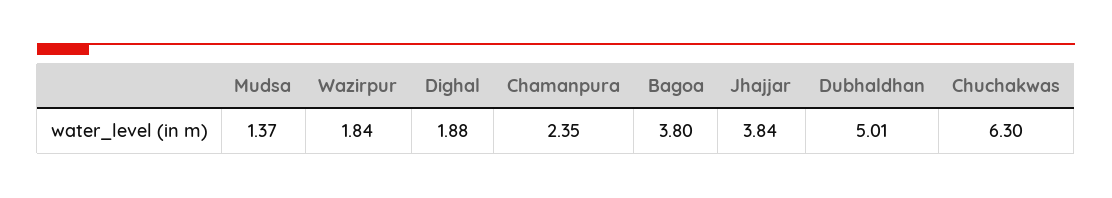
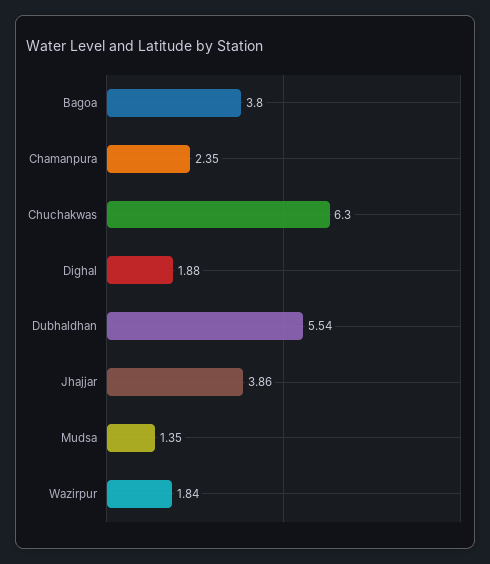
  {
-   "Mudsa": 1.37,
+   "Mudsa": 1.35,
    "Wazirpur": 1.84,
    "Dighal": 1.88,
    "Chamanpura": 2.35,
    "Bagoa": 3.8,
-   "Jhajjar": 3.84,
+   "Jhajjar": 3.86,
-   "Dubhaldhan": 5.01,
+   "Dubhaldhan": 5.54,
    "Chuchakwas": 6.3
  }

